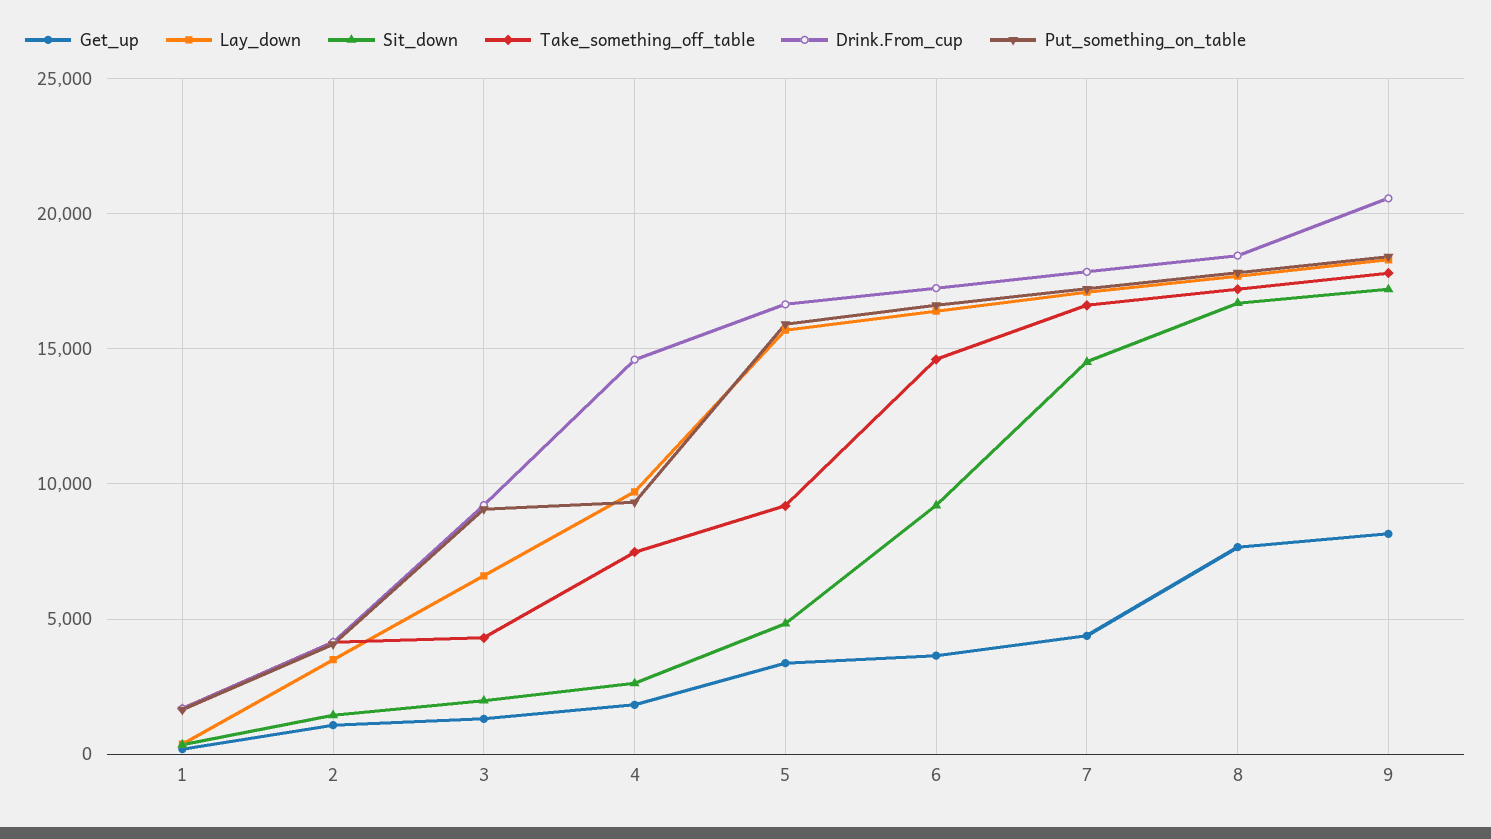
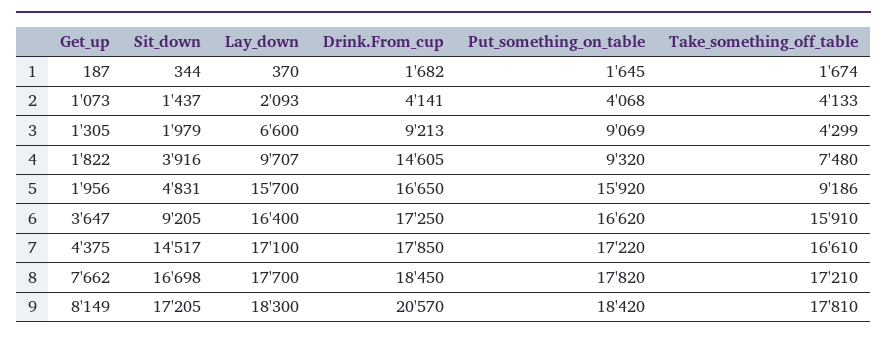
  {
    "Get_up": {
      "1": 187,
      "2": 1073,
      "3": 1305,
      "4": 1822,
-     "5": 3500,
+     "5": 1956,
      "6": 3647,
      "7": 4375,
      "8": 7662,
      "9": 8149
    },
    "Lay_down": {
      "1": 370,
-     "2": 3500,
+     "2": 2093,
      "3": 6600,
      "4": 9707,
      "5": 15700,
      "6": 16400,
      "7": 17100,
      "8": 17700,
      "9": 18300
    },
    "Sit_down": {
      "1": 344,
      "2": 1437,
      "3": 1979,
-     "4": 2500,
+     "4": 3916,
      "5": 4831,
      "6": 9205,
      "7": 14517,
      "8": 16698,
      "9": 17205
    },
    "Take_something_off_table": {
      "1": 1674,
      "2": 4133,
      "3": 4299,
      "4": 7480,
      "5": 9186,
-     "6": 14500,
+     "6": 15910,
      "7": 16610,
      "8": 17210,
      "9": 17810
    },
    "Drink.From_cup": {
      "1": 1682,
      "2": 4141,
      "3": 9213,
      "4": 14605,
      "5": 16650,
      "6": 17250,
      "7": 17850,
      "8": 18450,
      "9": 20570
    },
    "Put_something_on_table": {
      "1": 1645,
      "2": 4068,
      "3": 9069,
      "4": 9320,
      "5": 15920,
      "6": 16620,
      "7": 17220,
      "8": 17820,
      "9": 18420
    }
  }

